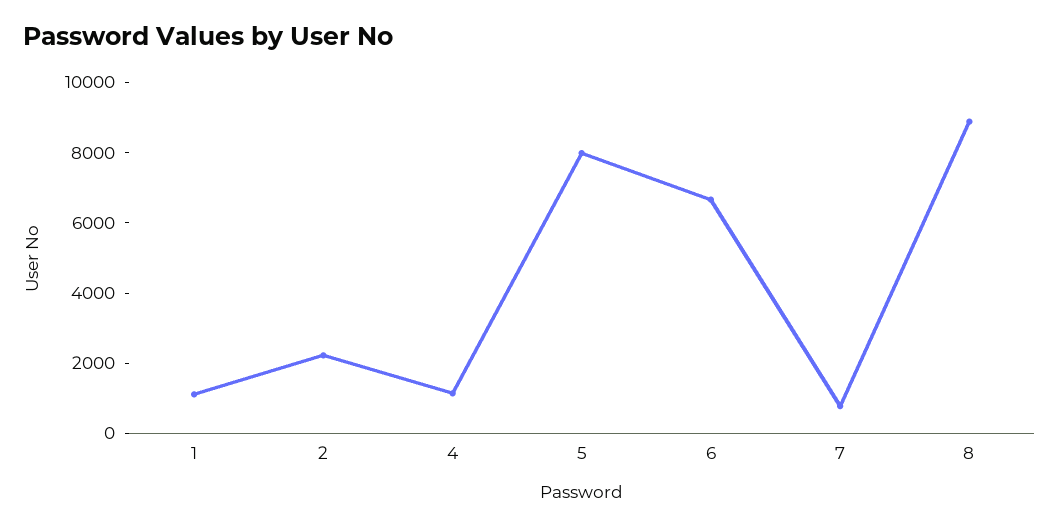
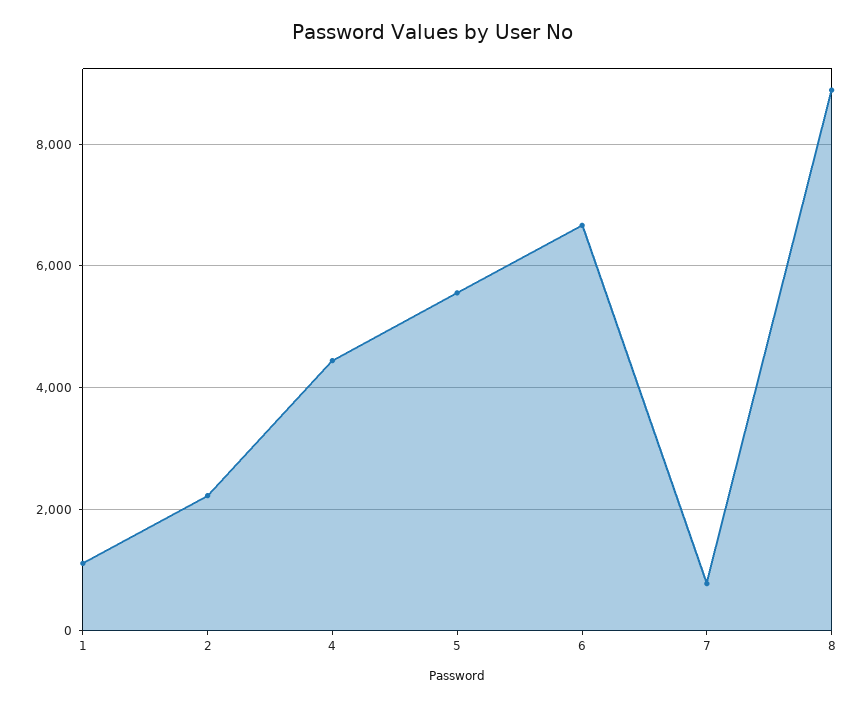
  {
    "1": 1200,
    "2": 2200,
-   "4": 1000,
+   "4": 4400,
-   "5": 8000,
+   "5": 5600,
    "6": 6600,
    "7": 800,
    "8": 8800
  }

